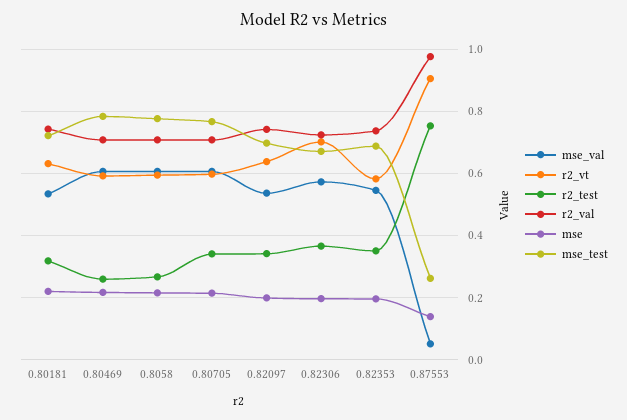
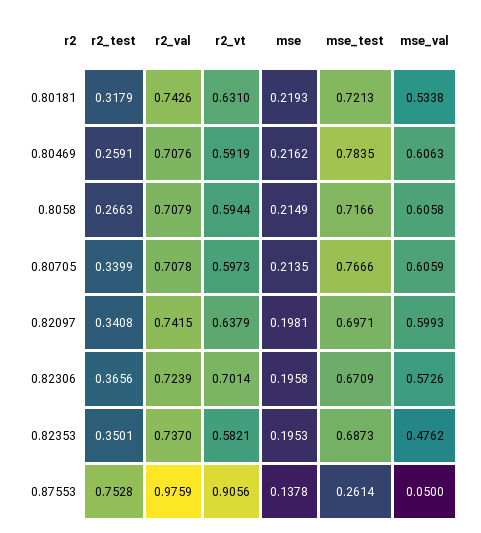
  {
    "mse_val": {
      "0.80181": 0.5338,
      "0.80469": 0.6063,
      "0.8058": 0.6058,
      "0.80705": 0.6059,
-     "0.82097": 0.54,
+     "0.82097": 0.5993,
      "0.82306": 0.5726,
-     "0.82353": 0.54,
+     "0.82353": 0.4762,
      "0.87553": 0.05
    },
    "r2_vt": {
      "0.80181": 0.631,
      "0.80469": 0.5919,
      "0.8058": 0.5944,
      "0.80705": 0.5973,
      "0.82097": 0.6379,
      "0.82306": 0.7014,
      "0.82353": 0.5821,
      "0.87553": 0.9056
    },
    "r2_test": {
      "0.80181": 0.3179,
      "0.80469": 0.2591,
      "0.8058": 0.2663,
      "0.80705": 0.3399,
      "0.82097": 0.3408,
      "0.82306": 0.3656,
      "0.82353": 0.3501,
      "0.87553": 0.7528
    },
    "r2_val": {
      "0.80181": 0.7426,
      "0.80469": 0.7076,
      "0.8058": 0.7079,
      "0.80705": 0.7078,
      "0.82097": 0.7415,
      "0.82306": 0.7239,
      "0.82353": 0.737,
      "0.87553": 0.9759
    },
    "mse": {
      "0.80181": 0.2193,
      "0.80469": 0.2162,
      "0.8058": 0.2149,
      "0.80705": 0.2135,
      "0.82097": 0.1981,
      "0.82306": 0.1958,
      "0.82353": 0.1953,
      "0.87553": 0.1378
    },
    "mse_test": {
      "0.80181": 0.7213,
      "0.80469": 0.7835,
-     "0.8058": 0.78,
+     "0.8058": 0.7166,
      "0.80705": 0.7666,
      "0.82097": 0.6971,
      "0.82306": 0.6709,
      "0.82353": 0.6873,
      "0.87553": 0.2614
    }
  }

